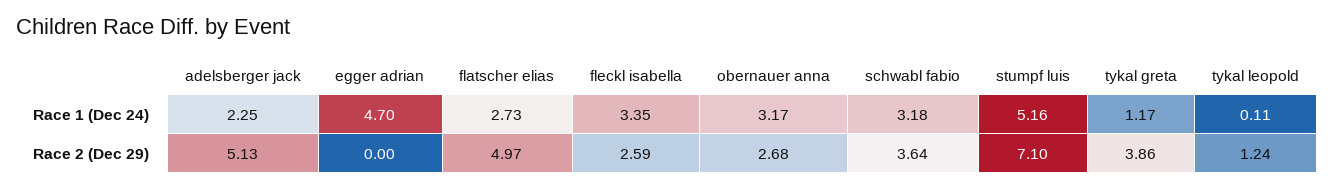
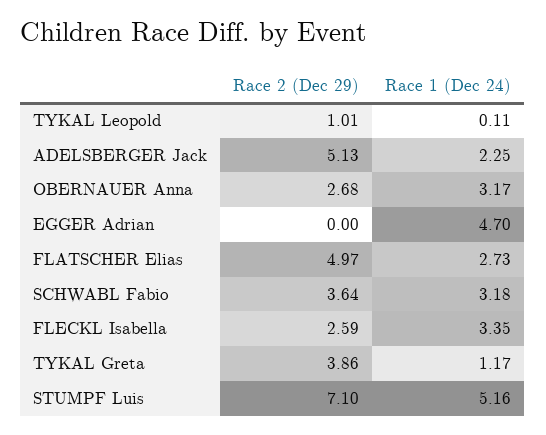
  {
    "adelsberger jack": {
      "Race 1 (Dec 24)": 2.25,
      "Race 2 (Dec 29)": 5.13
    },
    "egger adrian": {
      "Race 1 (Dec 24)": 4.7,
      "Race 2 (Dec 29)": 0
    },
    "flatscher elias": {
      "Race 1 (Dec 24)": 2.73,
      "Race 2 (Dec 29)": 4.97
    },
    "fleckl isabella": {
      "Race 1 (Dec 24)": 3.35,
      "Race 2 (Dec 29)": 2.59
    },
    "obernauer anna": {
      "Race 1 (Dec 24)": 3.17,
      "Race 2 (Dec 29)": 2.68
    },
    "schwabl fabio": {
      "Race 1 (Dec 24)": 3.18,
      "Race 2 (Dec 29)": 3.64
    },
    "stumpf luis": {
      "Race 1 (Dec 24)": 5.16,
      "Race 2 (Dec 29)": 7.1
    },
    "tykal greta": {
      "Race 1 (Dec 24)": 1.17,
      "Race 2 (Dec 29)": 3.86
    },
    "tykal leopold": {
      "Race 1 (Dec 24)": 0.11,
-     "Race 2 (Dec 29)": 1.24
+     "Race 2 (Dec 29)": 1.01
    }
  }

